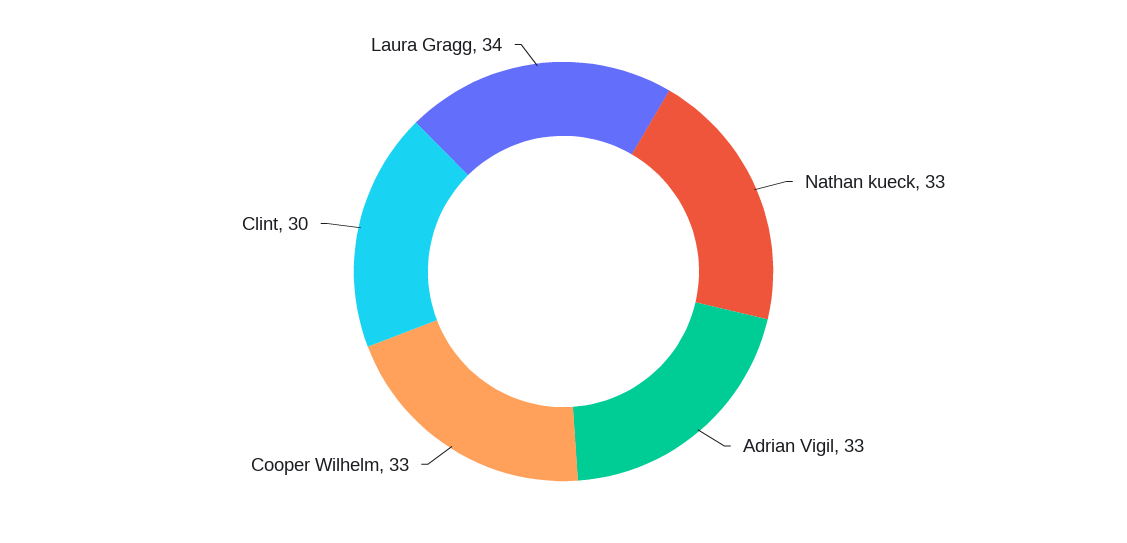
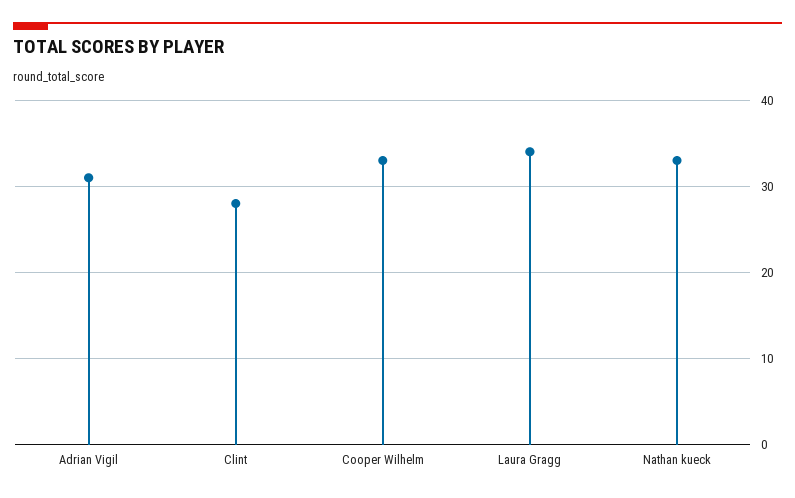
  {
    "Nathan kueck": 33,
-   "Adrian Vigil": 33,
+   "Adrian Vigil": 31,
    "Cooper Wilhelm": 33,
-   "Clint": 30,
+   "Clint": 28,
    "Laura Gragg": 34
  }

